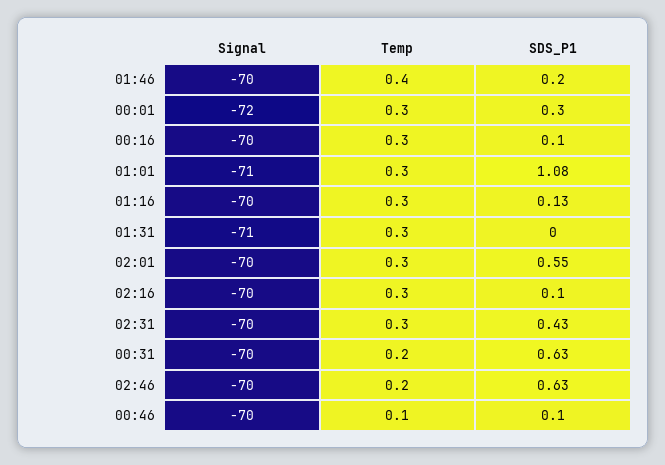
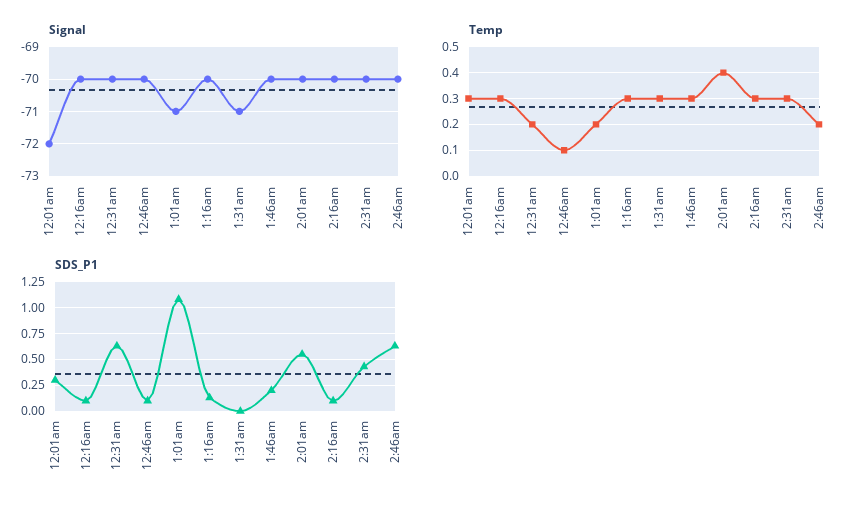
  {
    "Signal": {
      "01:46": -70,
      "00:01": -72,
      "00:16": -70,
      "01:01": -71,
      "01:16": -70,
      "01:31": -71,
      "02:01": -70,
      "02:16": -70,
      "02:31": -70,
      "00:31": -70,
      "02:46": -70,
      "00:46": -70
    },
    "Temp": {
-     "01:46": 0.4,
+     "01:46": 0.3,
      "00:01": 0.3,
      "00:16": 0.3,
-     "01:01": 0.3,
+     "01:01": 0.2,
      "01:16": 0.3,
      "01:31": 0.3,
-     "02:01": 0.3,
+     "02:01": 0.4,
      "02:16": 0.3,
      "02:31": 0.3,
      "00:31": 0.2,
      "02:46": 0.2,
      "00:46": 0.1
    },
    "SDS_P1": {
      "01:46": 0.2,
      "00:01": 0.3,
      "00:16": 0.1,
      "01:01": 1.08,
      "01:16": 0.13,
      "01:31": 0,
      "02:01": 0.55,
      "02:16": 0.1,
      "02:31": 0.43,
      "00:31": 0.63,
      "02:46": 0.63,
      "00:46": 0.1
    }
  }

